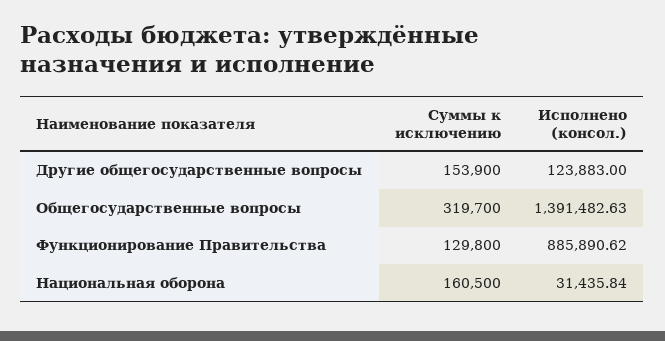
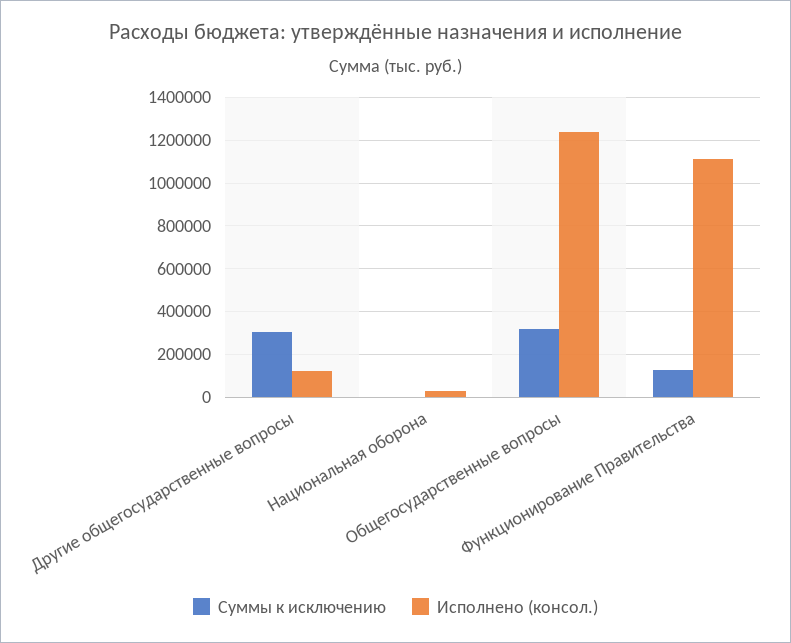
  {
    "Суммы к исключению": {
-     "Другие общегосударственные вопросы": 153900,
+     "Другие общегосударственные вопросы": 300000,
      "Общегосударственные вопросы": 319700,
      "Функционирование Правительства": 129800,
-     "Национальная оборона": 160500
+     "Национальная оборона": 0
    },
    "Исполнено (консол.)": {
      "Другие общегосударственные вопросы": 123883,
-     "Общегосударственные вопросы": 1391482.63,
+     "Общегосударственные вопросы": 1250000,
-     "Функционирование Правительства": 885890.62,
+     "Функционирование Правительства": 1100000,
      "Национальная оборона": 31435.84
    }
  }

